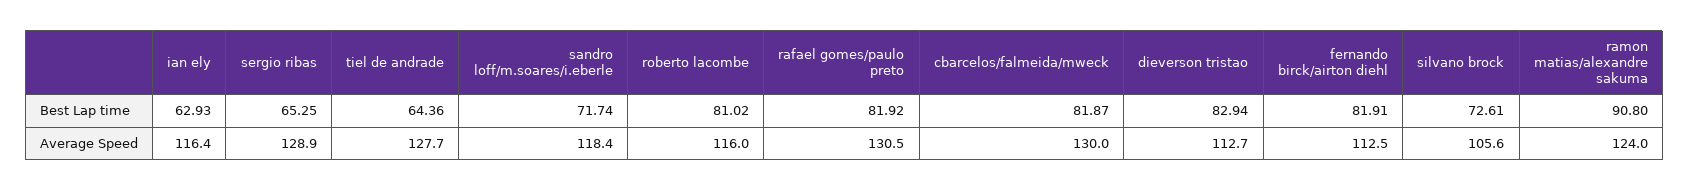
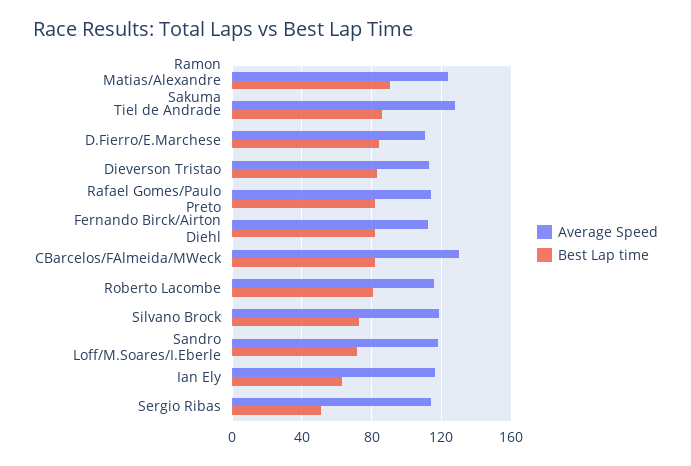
  {
    "Best Lap time": {
      "ian ely": 62.93,
-     "sergio ribas": 65.25,
+     "sergio ribas": 50,
-     "tiel de andrade": 64.36,
+     "tiel de andrade": 85,
      "sandro loff/m.soares/i.eberle": 71.74,
      "roberto lacombe": 81.02,
      "rafael gomes/paulo preto": 81.92,
      "cbarcelos/falmeida/mweck": 81.87,
      "dieverson tristao": 82.94,
      "fernando birck/airton diehl": 81.91,
      "silvano brock": 72.61,
-     "ramon matias/alexandre sakuma": 90.8
+     "ramon matias/alexandre sakuma": 90.8,
+     "D.Fierro/E.Marchese": 85
    },
    "Average Speed": {
      "ian ely": 116.4,
-     "sergio ribas": 128.9,
+     "sergio ribas": 115,
      "tiel de andrade": 127.7,
      "sandro loff/m.soares/i.eberle": 118.4,
      "roberto lacombe": 116,
-     "rafael gomes/paulo preto": 130.5,
+     "rafael gomes/paulo preto": 115,
      "cbarcelos/falmeida/mweck": 130,
      "dieverson tristao": 112.7,
      "fernando birck/airton diehl": 112.5,
-     "silvano brock": 105.6,
+     "silvano brock": 120,
-     "ramon matias/alexandre sakuma": 124
+     "ramon matias/alexandre sakuma": 124,
+     "D.Fierro/E.Marchese": 110
    }
  }

